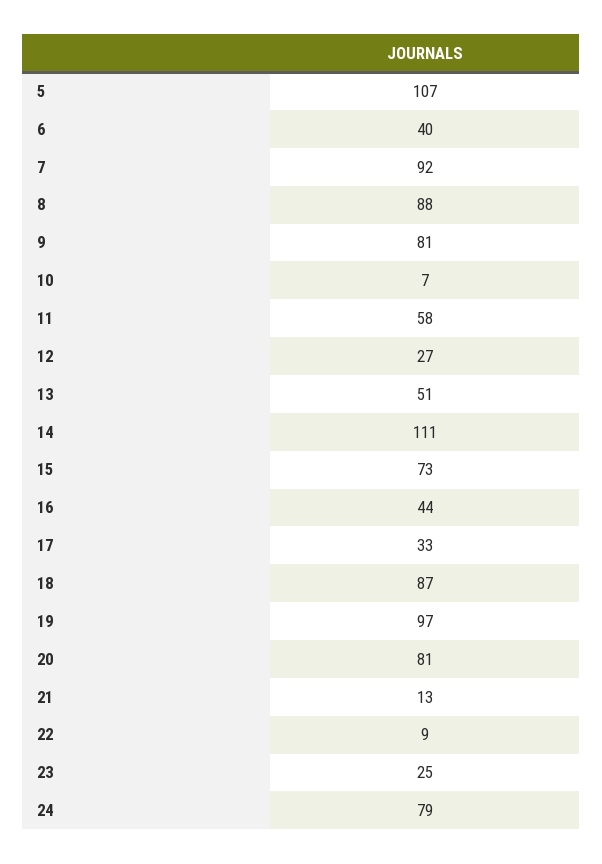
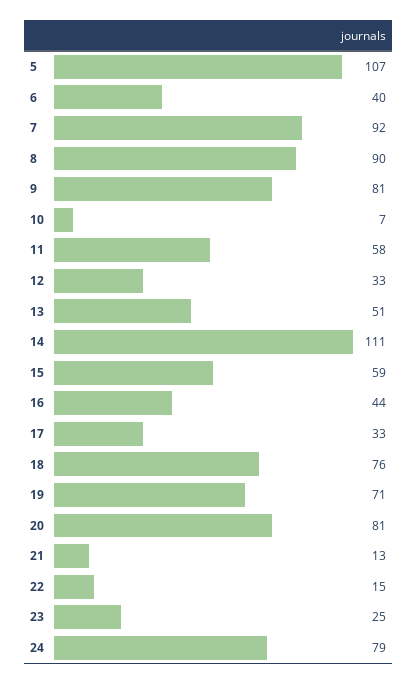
  {
    "5": 107,
    "6": 40,
    "7": 92,
-   "8": 88,
+   "8": 90,
    "9": 81,
    "10": 7,
    "11": 58,
-   "12": 27,
+   "12": 33,
    "13": 51,
    "14": 111,
-   "15": 73,
+   "15": 59,
    "16": 44,
    "17": 33,
-   "18": 87,
+   "18": 76,
-   "19": 97,
+   "19": 71,
    "20": 81,
    "21": 13,
-   "22": 9,
+   "22": 15,
    "23": 25,
    "24": 79
  }

